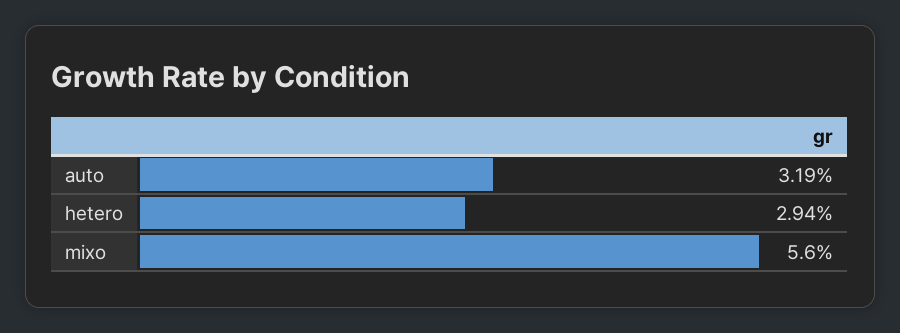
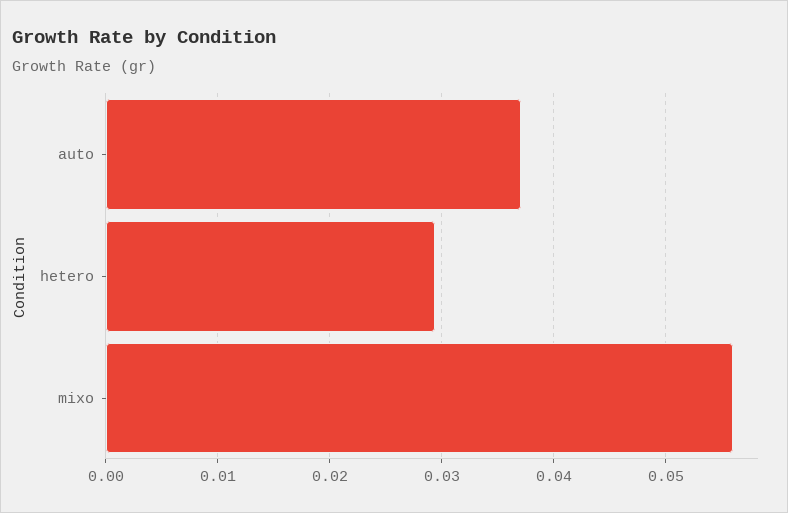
  {
-   "auto": 0.0319,
+   "auto": 0.037,
    "hetero": 0.0294,
    "mixo": 0.056
  }

